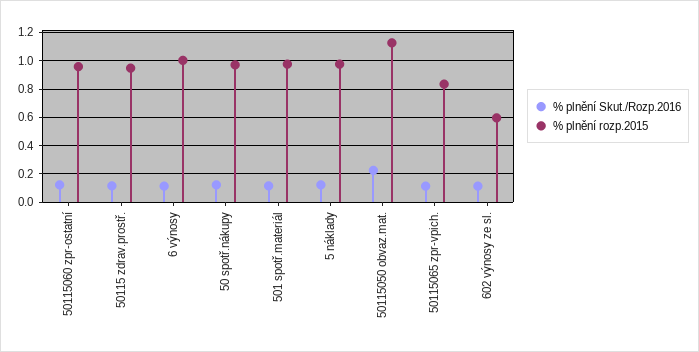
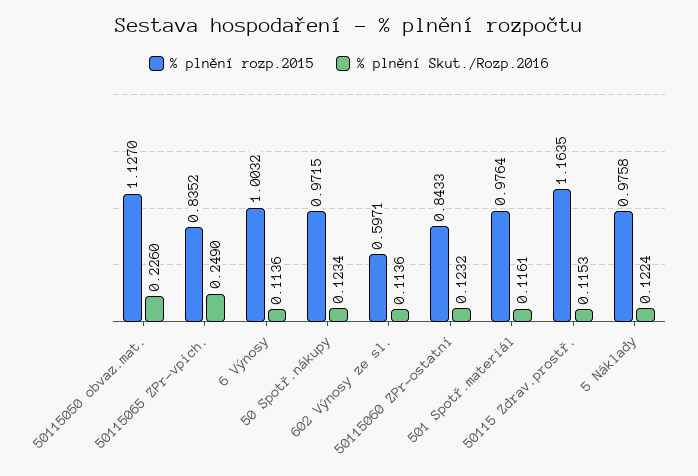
  {
    "% plnění Skut./Rozp.2016": {
      "50115060 zpr-ostatní": 0.1232,
      "50115 zdrav.prostř.": 0.1153,
      "6 výnosy": 0.1136,
      "50 spotř.nákupy": 0.1234,
      "501 spotř.materiál": 0.1161,
      "5 náklady": 0.1224,
      "50115050 obvaz.mat.": 0.226,
-     "50115065 zpr-vpich.": 0.1,
+     "50115065 zpr-vpich.": 0.249,
      "602 výnosy ze sl.": 0.1136
    },
    "% plnění rozp.2015": {
-     "50115060 zpr-ostatní": 0.95,
+     "50115060 zpr-ostatní": 0.8433,
-     "50115 zdrav.prostř.": 0.95,
+     "50115 zdrav.prostř.": 1.1635,
      "6 výnosy": 1.0032,
      "50 spotř.nákupy": 0.9715,
      "501 spotř.materiál": 0.9764,
      "5 náklady": 0.9758,
      "50115050 obvaz.mat.": 1.127,
      "50115065 zpr-vpich.": 0.8352,
      "602 výnosy ze sl.": 0.5971
    }
  }

